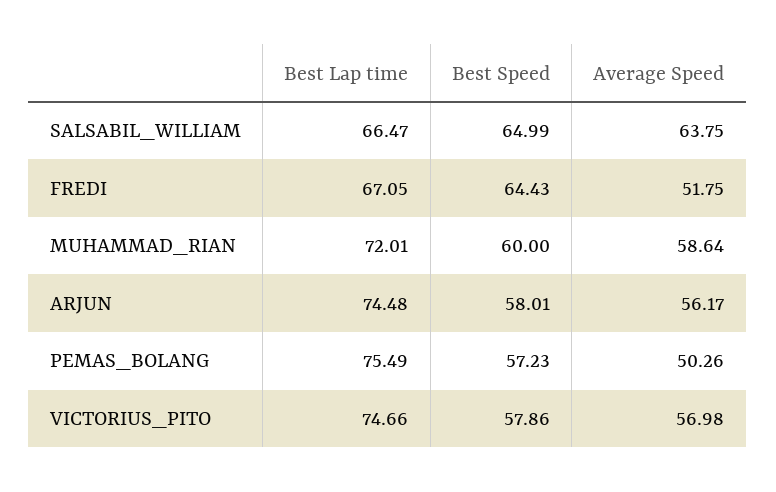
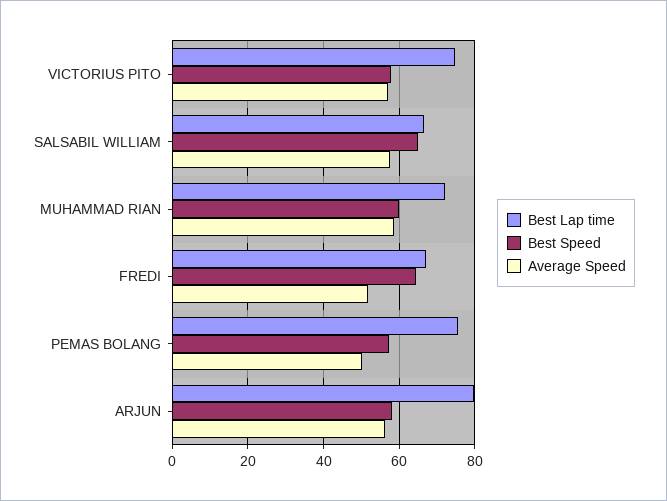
  {
    "Best Lap time": {
      "SALSABIL_WILLIAM": 66.47,
      "FREDI": 67.05,
      "MUHAMMAD_RIAN": 72.01,
-     "ARJUN": 74.48,
+     "ARJUN": 80,
      "PEMAS_BOLANG": 75.49,
      "VICTORIUS_PITO": 74.66
    },
    "Best Speed": {
      "SALSABIL_WILLIAM": 64.99,
      "FREDI": 64.43,
      "MUHAMMAD_RIAN": 60,
      "ARJUN": 58.01,
      "PEMAS_BOLANG": 57.23,
      "VICTORIUS_PITO": 57.86
    },
    "Average Speed": {
-     "SALSABIL_WILLIAM": 63.75,
+     "SALSABIL_WILLIAM": 58,
      "FREDI": 51.75,
      "MUHAMMAD_RIAN": 58.64,
      "ARJUN": 56.17,
      "PEMAS_BOLANG": 50.26,
      "VICTORIUS_PITO": 56.98
    }
  }

